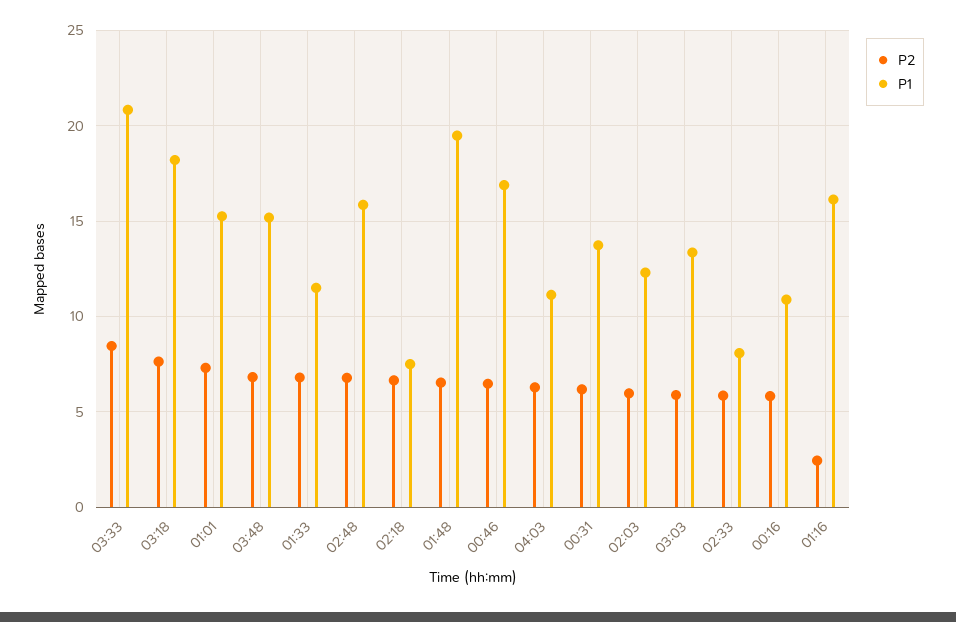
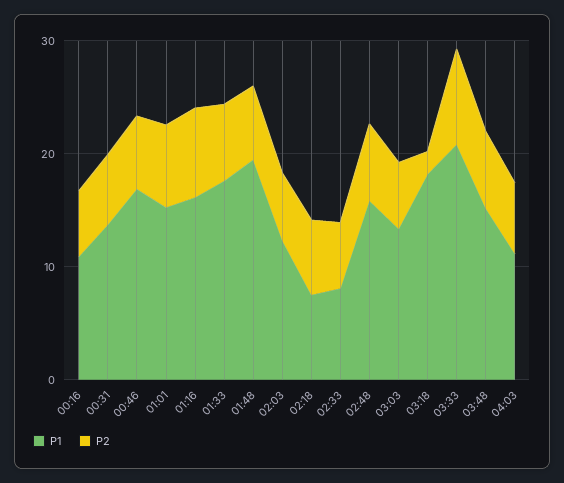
  {
    "P2": {
      "03:33": 8.5,
-     "03:18": 7.5,
+     "03:18": 2,
      "01:01": 7.5,
      "03:48": 7,
      "01:33": 7,
      "02:48": 7,
      "02:18": 6.5,
      "01:48": 6.5,
      "00:46": 6.5,
      "04:03": 6.5,
      "00:31": 6,
      "02:03": 6,
      "03:03": 6,
      "02:33": 6,
      "00:16": 6,
-     "01:16": 2.5
+     "01:16": 8
    },
    "P1": {
      "03:33": 21,
      "03:18": 18,
      "01:01": 15.5,
      "03:48": 15,
-     "01:33": 11.5,
+     "01:33": 18,
      "02:48": 16,
      "02:18": 7.5,
      "01:48": 19.5,
      "00:46": 17,
      "04:03": 11,
      "00:31": 13.5,
      "02:03": 12.5,
      "03:03": 13.5,
      "02:33": 8,
      "00:16": 11,
      "01:16": 16
    }
  }

